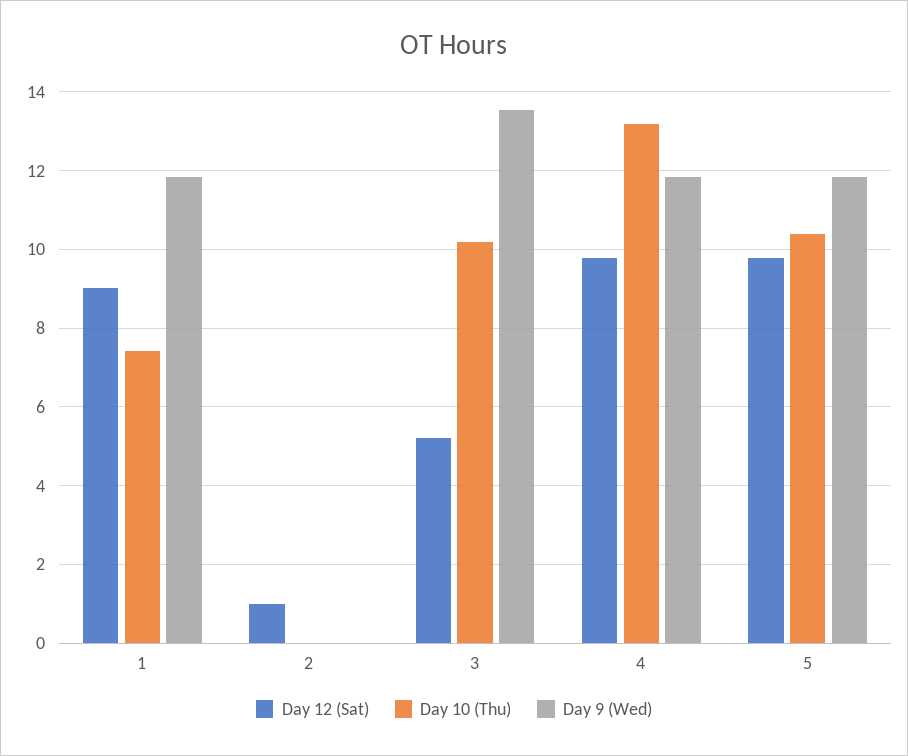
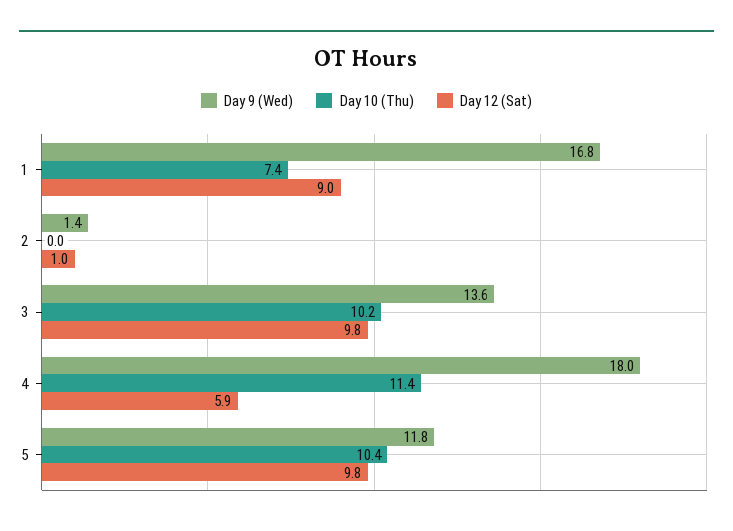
  {
    "Day 12 (Sat)": {
      "1": 9,
      "2": 1,
-     "3": 5.2,
+     "3": 9.8,
-     "4": 9.8,
+     "4": 5.9,
      "5": 9.8
    },
    "Day 10 (Thu)": {
      "1": 7.4,
      "2": 0,
      "3": 10.2,
-     "4": 13.2,
+     "4": 11.4,
      "5": 10.4
    },
    "Day 9 (Wed)": {
-     "1": 11.8,
+     "1": 16.8,
-     "2": 0,
+     "2": 1.4,
      "3": 13.6,
-     "4": 11.8,
+     "4": 18,
      "5": 11.8
    }
  }

